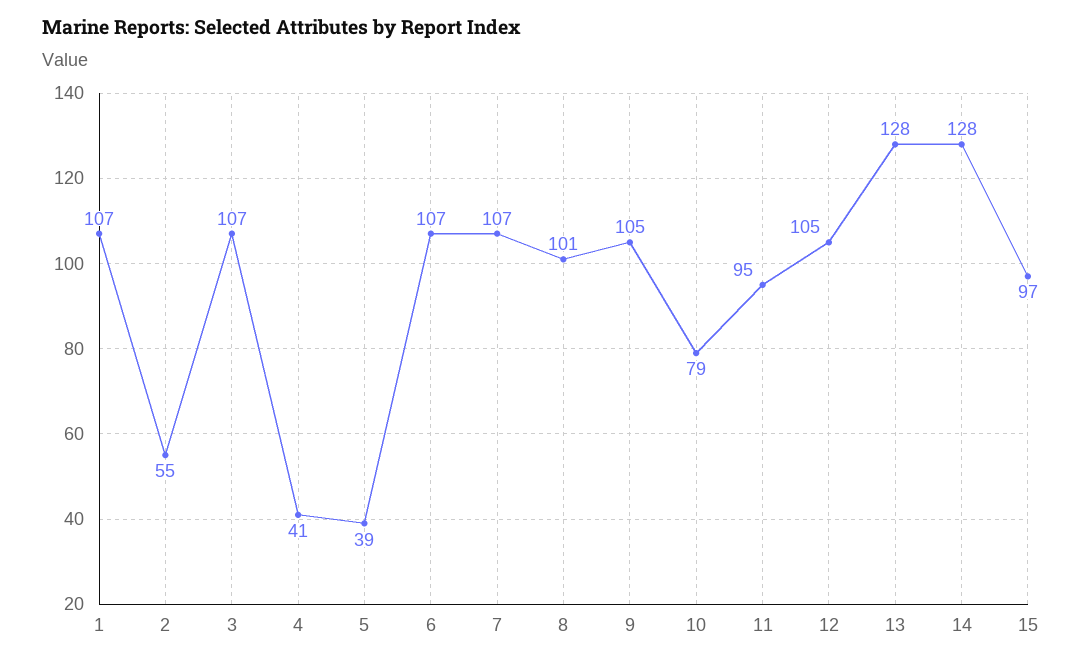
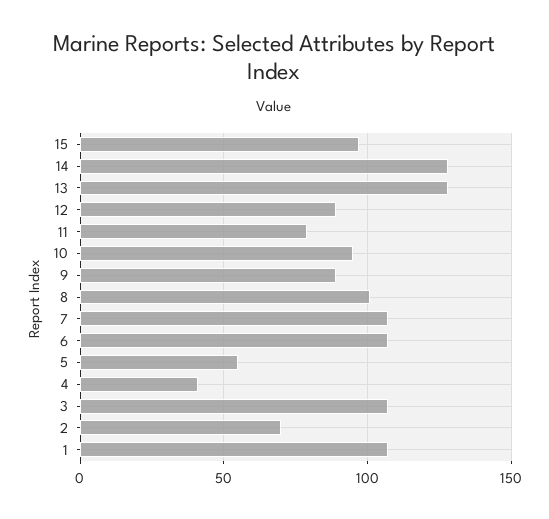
  {
    "1": 107,
-   "2": 55,
+   "2": 70,
    "3": 107,
    "4": 41,
-   "5": 39,
+   "5": 55,
    "6": 107,
    "7": 107,
    "8": 101,
-   "9": 105,
+   "9": 90,
-   "10": 79,
+   "10": 95,
-   "11": 95,
+   "11": 80,
-   "12": 105,
+   "12": 90,
    "13": 128,
    "14": 128,
    "15": 97
  }

